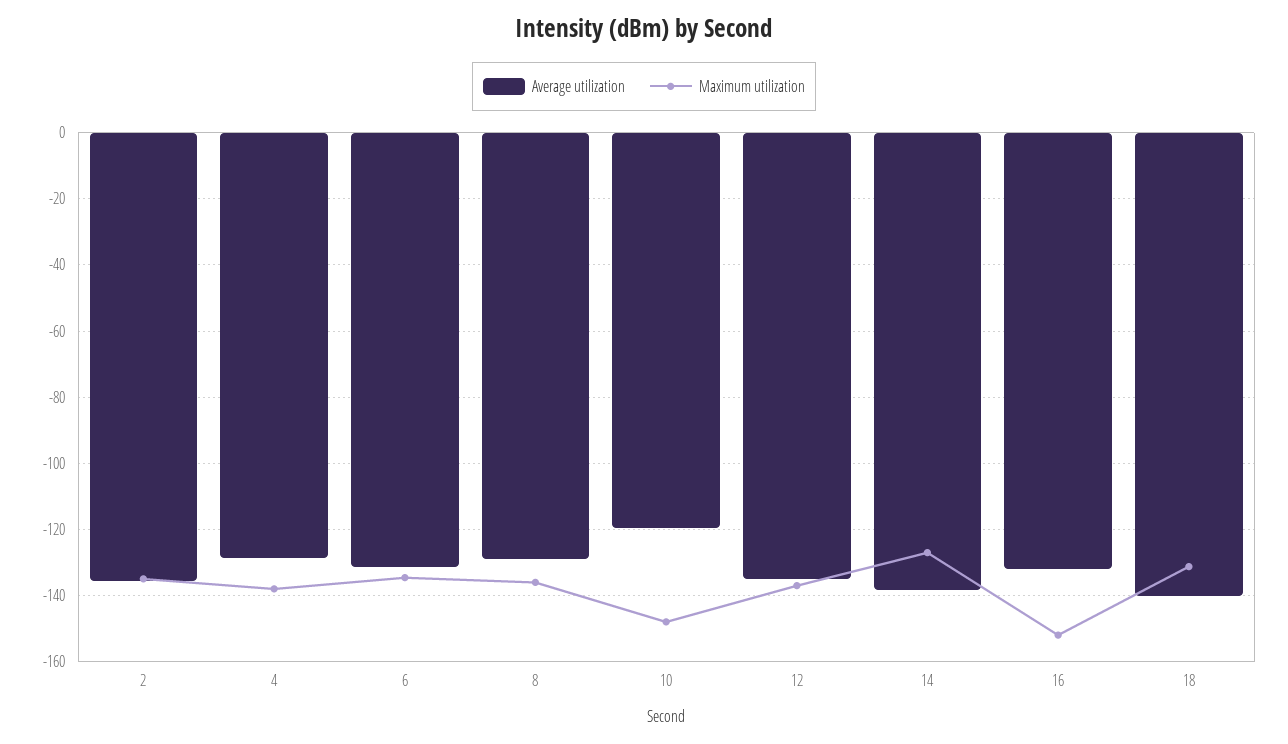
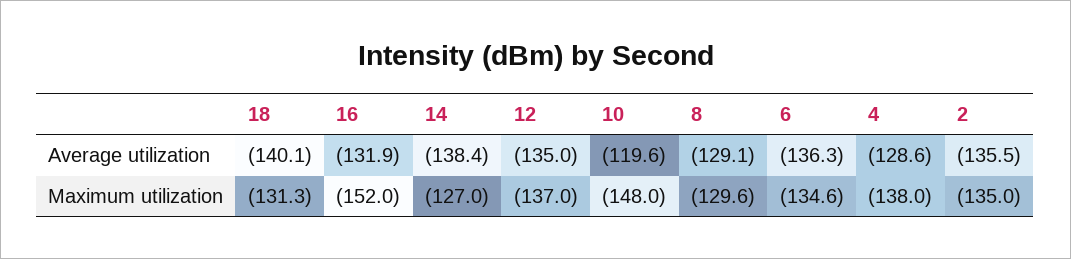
  {
    "Average utilization": {
      "2": -135.5,
      "4": -128.6,
-     "6": -132,
+     "6": -136.3,
      "8": -129.1,
      "10": -119.6,
      "12": -135,
      "14": -138.4,
      "16": -131.9,
      "18": -140.1
    },
    "Maximum utilization": {
      "2": -135,
      "4": -138,
      "6": -134.6,
-     "8": -136,
+     "8": -129.6,
      "10": -148,
      "12": -137,
      "14": -127,
      "16": -152,
      "18": -131.3
    }
  }

